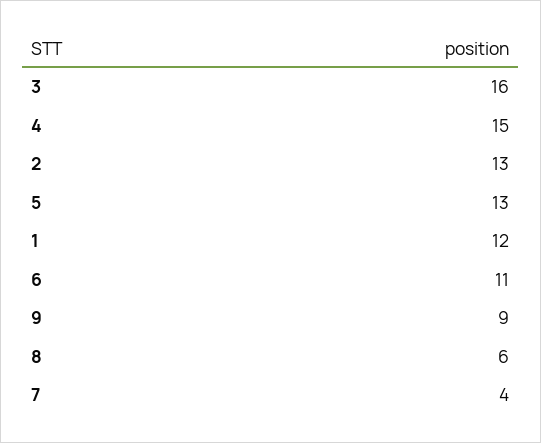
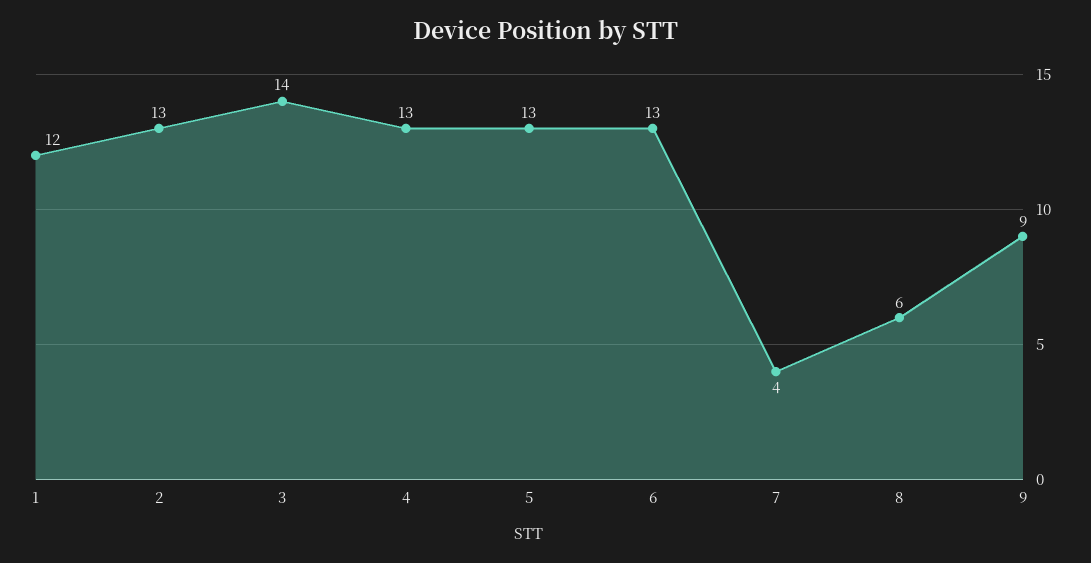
  {
-   "3": 16,
+   "3": 14,
-   "4": 15,
+   "4": 13,
    "2": 13,
    "5": 13,
    "1": 12,
-   "6": 11,
+   "6": 13,
    "9": 9,
    "8": 6,
    "7": 4
  }

